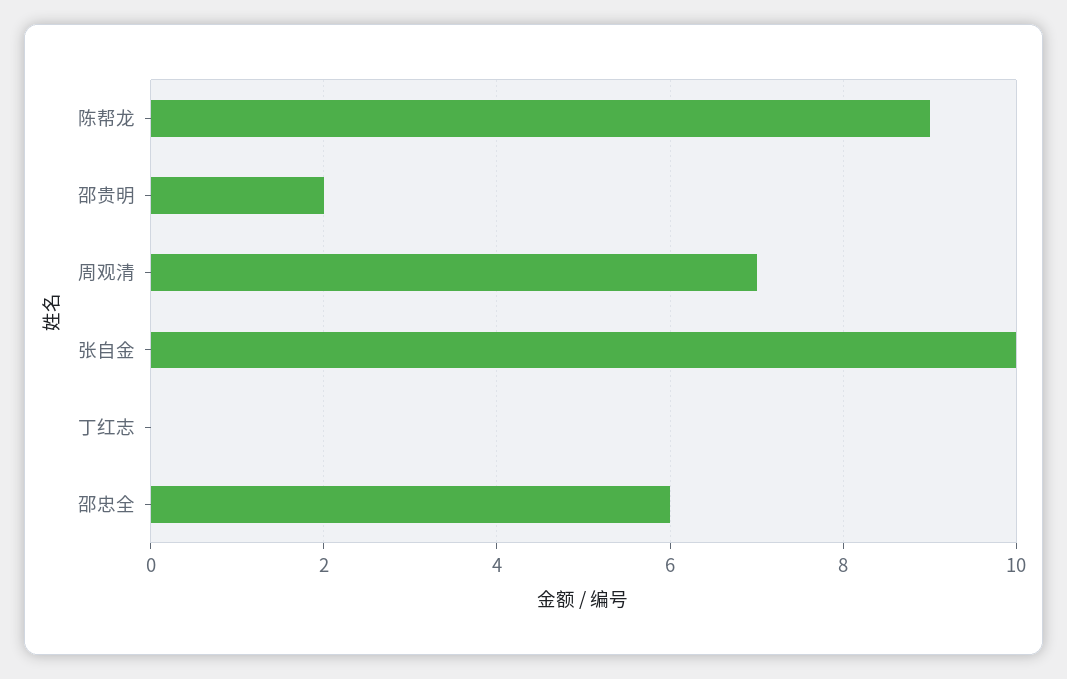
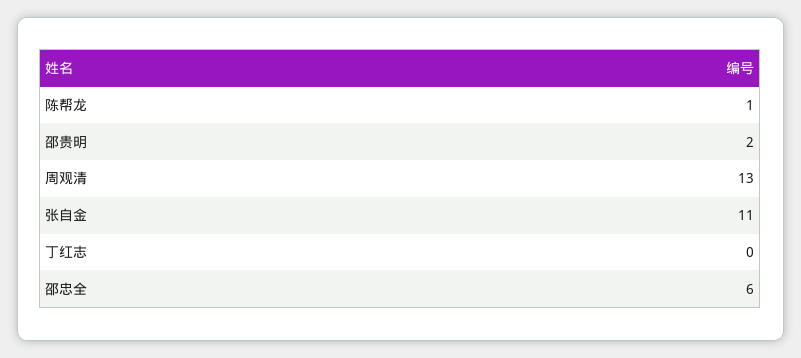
  {
-   "陈帮龙": 9,
+   "陈帮龙": 1,
    "邵贵明": 2,
-   "周观清": 7,
+   "周观清": 13,
-   "张自金": 10,
+   "张自金": 11,
    "丁红志": 0,
    "邵忠全": 6
  }

